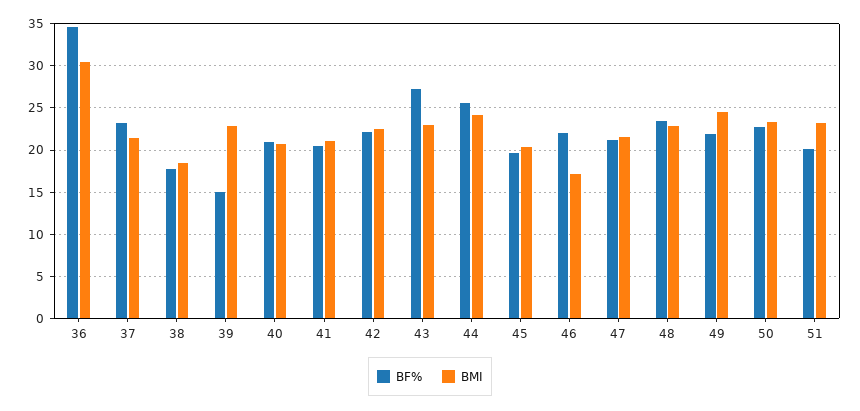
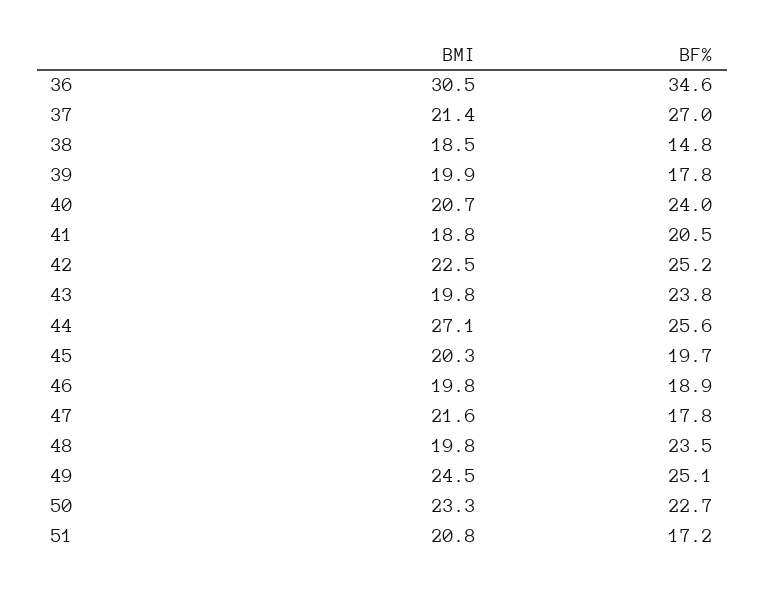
  {
    "BF%": {
      "36": 34.6,
-     "37": 23,
+     "37": 27,
-     "38": 18,
+     "38": 14.8,
-     "39": 15,
+     "39": 17.8,
-     "40": 21,
+     "40": 24,
      "41": 20.5,
-     "42": 22,
+     "42": 25.2,
-     "43": 27,
+     "43": 23.8,
      "44": 25.6,
      "45": 19.7,
-     "46": 22,
+     "46": 18.9,
-     "47": 21,
+     "47": 17.8,
      "48": 23.5,
-     "49": 22,
+     "49": 25.1,
      "50": 22.7,
-     "51": 20
+     "51": 17.2
    },
    "BMI": {
      "36": 30.5,
      "37": 21.4,
      "38": 18.5,
-     "39": 23,
+     "39": 19.9,
      "40": 20.7,
-     "41": 21,
+     "41": 18.8,
      "42": 22.5,
-     "43": 23,
+     "43": 19.8,
-     "44": 24,
+     "44": 27.1,
      "45": 20.3,
-     "46": 17,
+     "46": 19.8,
      "47": 21.6,
-     "48": 23,
+     "48": 19.8,
      "49": 24.5,
      "50": 23.3,
-     "51": 23
+     "51": 20.8
    }
  }

